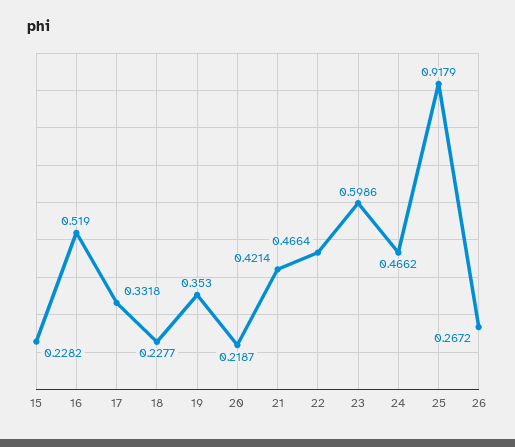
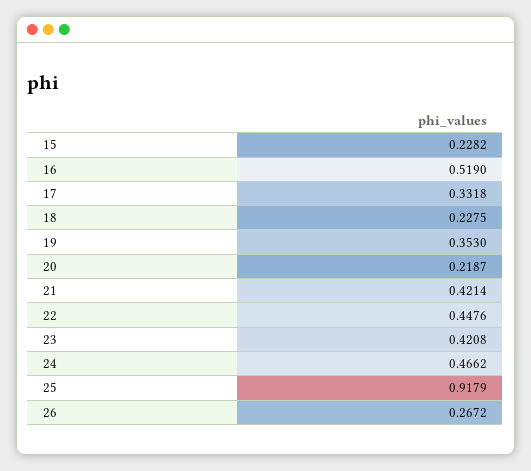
  {
    "15": 0.2282,
    "16": 0.519,
    "17": 0.3318,
-   "18": 0.2277,
+   "18": 0.2275,
    "19": 0.353,
    "20": 0.2187,
    "21": 0.4214,
-   "22": 0.4664,
+   "22": 0.4476,
-   "23": 0.5986,
+   "23": 0.4208,
    "24": 0.4662,
    "25": 0.9179,
    "26": 0.2672
  }

